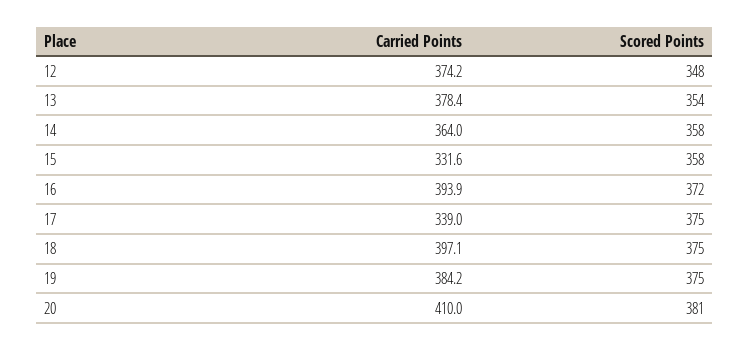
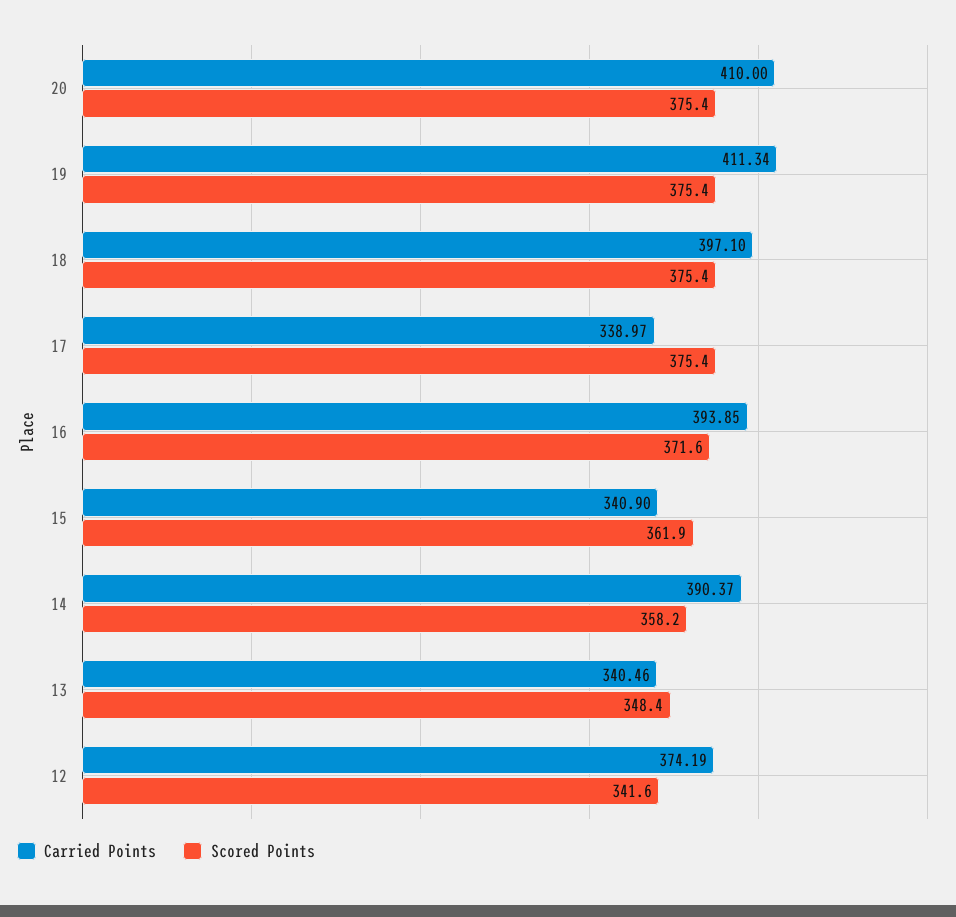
  {
    "Carried Points": {
      "12": 374.19,
-     "13": 378.4,
+     "13": 340.46,
-     "14": 364,
+     "14": 390.37,
-     "15": 331.6,
+     "15": 340.9,
      "16": 393.85,
      "17": 338.97,
      "18": 397.1,
-     "19": 384.2,
+     "19": 411.34,
      "20": 410
    },
    "Scored Points": {
-     "12": 348,
+     "12": 341.6,
-     "13": 354,
+     "13": 348.4,
      "14": 358.2,
-     "15": 358,
+     "15": 361.9,
      "16": 371.6,
      "17": 375.4,
      "18": 375.4,
      "19": 375.4,
-     "20": 381
+     "20": 375.4
    }
  }

